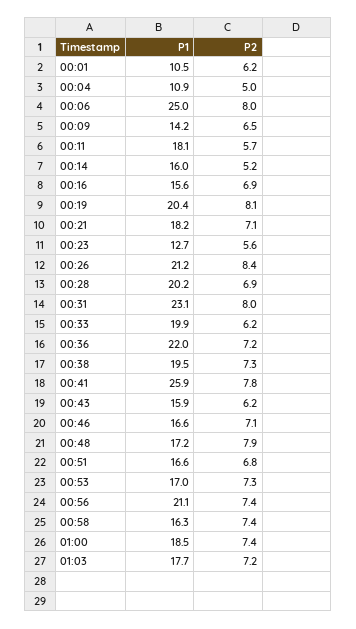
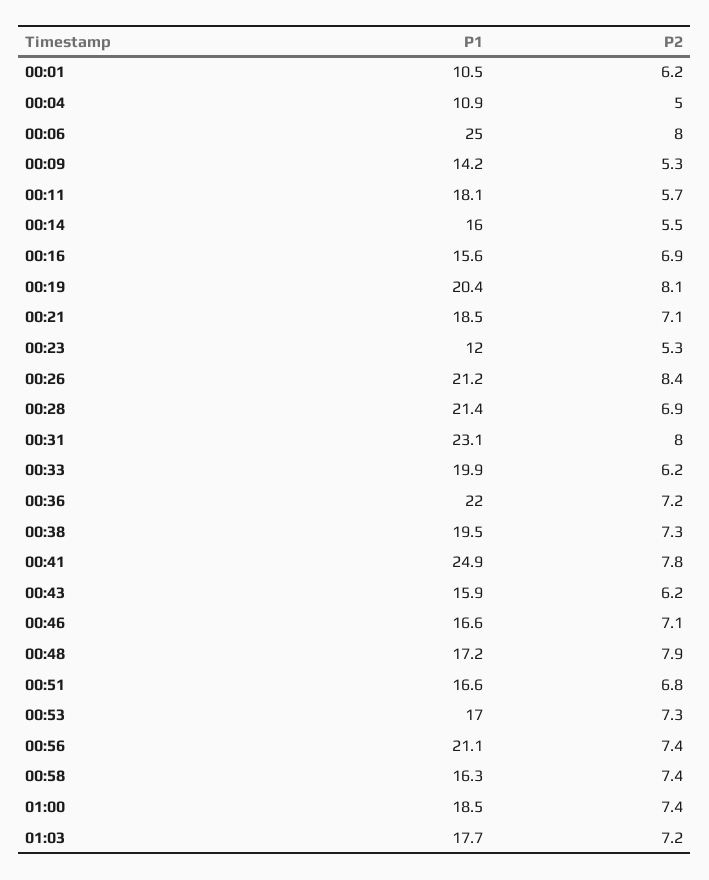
  {
    "P1": {
      "00:01": 10.5,
      "00:04": 10.9,
      "00:06": 25,
      "00:09": 14.2,
      "00:11": 18.1,
      "00:14": 16,
      "00:16": 15.6,
      "00:19": 20.4,
-     "00:21": 18.2,
+     "00:21": 18.5,
-     "00:23": 12.7,
+     "00:23": 12,
      "00:26": 21.2,
-     "00:28": 20.2,
+     "00:28": 21.4,
      "00:31": 23.1,
      "00:33": 19.9,
      "00:36": 22,
      "00:38": 19.5,
-     "00:41": 25.9,
+     "00:41": 24.9,
      "00:43": 15.9,
      "00:46": 16.6,
      "00:48": 17.2,
      "00:51": 16.6,
      "00:53": 17,
      "00:56": 21.1,
      "00:58": 16.3,
      "01:00": 18.5,
      "01:03": 17.7
    },
    "P2": {
      "00:01": 6.2,
      "00:04": 5,
      "00:06": 8,
-     "00:09": 6.5,
+     "00:09": 5.3,
      "00:11": 5.7,
-     "00:14": 5.2,
+     "00:14": 5.5,
      "00:16": 6.9,
      "00:19": 8.1,
      "00:21": 7.1,
-     "00:23": 5.6,
+     "00:23": 5.3,
      "00:26": 8.4,
      "00:28": 6.9,
      "00:31": 8,
      "00:33": 6.2,
      "00:36": 7.2,
      "00:38": 7.3,
      "00:41": 7.8,
      "00:43": 6.2,
      "00:46": 7.1,
      "00:48": 7.9,
      "00:51": 6.8,
      "00:53": 7.3,
      "00:56": 7.4,
      "00:58": 7.4,
      "01:00": 7.4,
      "01:03": 7.2
    }
  }

